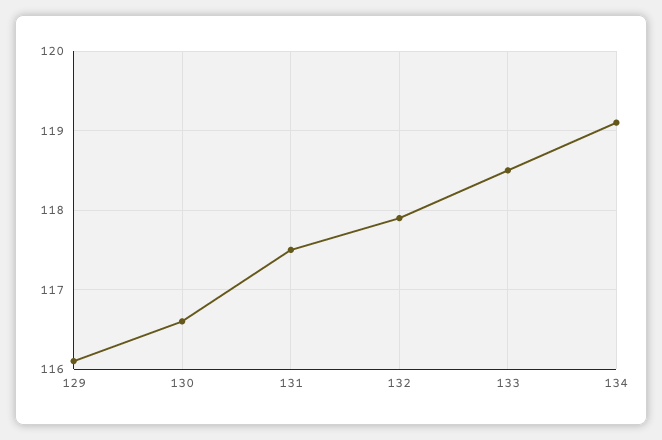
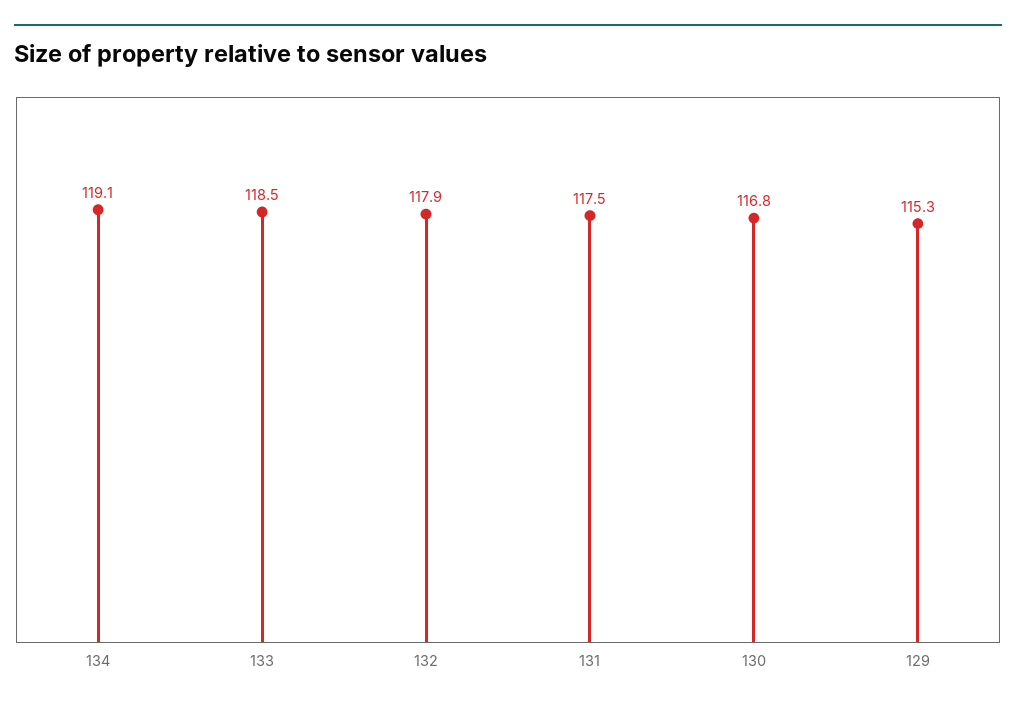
  {
-   "129": 116.1,
+   "129": 115.3,
-   "130": 116.6,
+   "130": 116.8,
    "131": 117.5,
    "132": 117.9,
    "133": 118.5,
    "134": 119.1
  }

